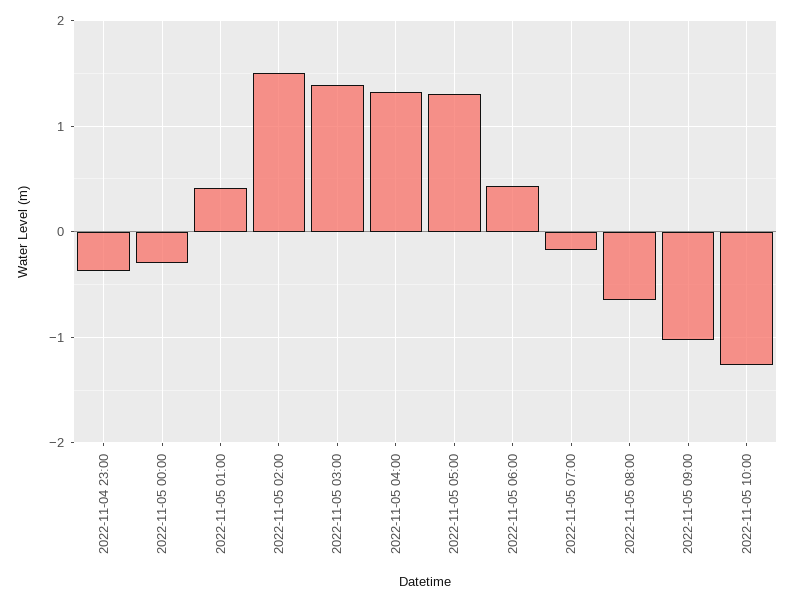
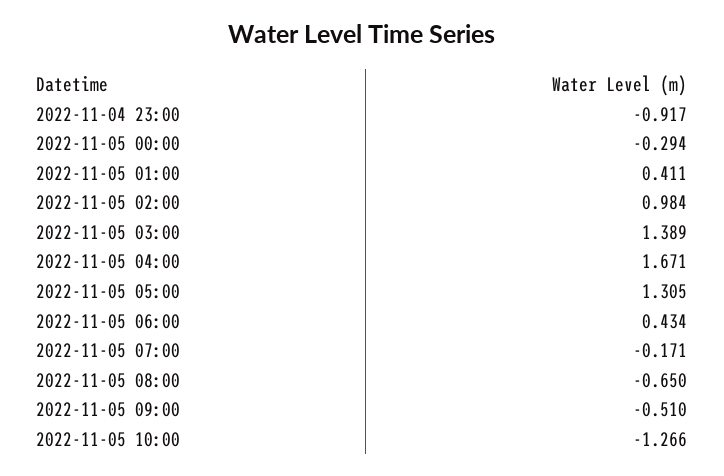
  {
-   "2022-11-04 23:00": -0.4,
+   "2022-11-04 23:00": -0.917,
    "2022-11-05 00:00": -0.294,
    "2022-11-05 01:00": 0.411,
-   "2022-11-05 02:00": 1.5,
+   "2022-11-05 02:00": 0.984,
    "2022-11-05 03:00": 1.389,
-   "2022-11-05 04:00": 1.3,
+   "2022-11-05 04:00": 1.671,
    "2022-11-05 05:00": 1.305,
    "2022-11-05 06:00": 0.434,
    "2022-11-05 07:00": -0.171,
    "2022-11-05 08:00": -0.65,
-   "2022-11-05 09:00": -1,
+   "2022-11-05 09:00": -0.51,
    "2022-11-05 10:00": -1.266
  }

